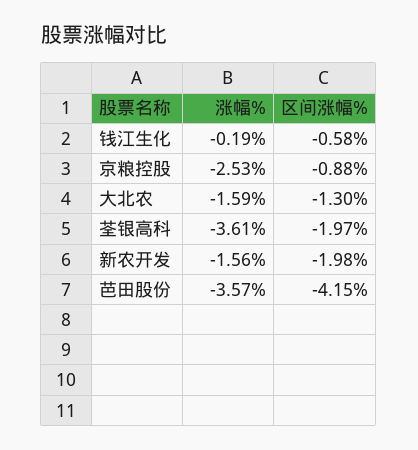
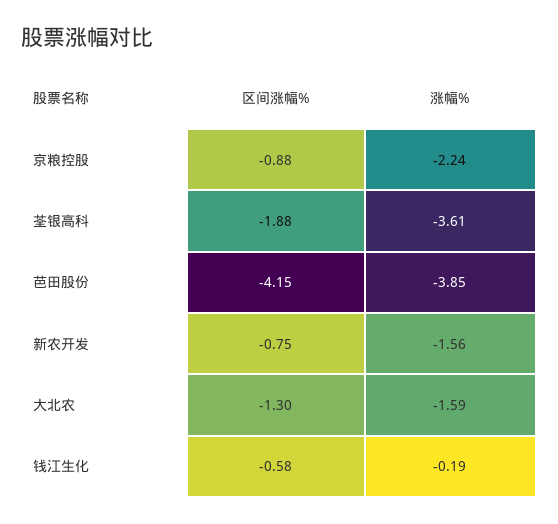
  {
    "涨幅%": {
      "钱江生化": -0.19,
-     "京粮控股": -2.53,
+     "京粮控股": -2.24,
      "大北农": -1.59,
      "荃银高科": -3.61,
      "新农开发": -1.56,
-     "芭田股份": -3.57
+     "芭田股份": -3.85
    },
    "区间涨幅%": {
      "钱江生化": -0.58,
      "京粮控股": -0.88,
      "大北农": -1.3,
-     "荃银高科": -1.97,
+     "荃银高科": -1.88,
-     "新农开发": -1.98,
+     "新农开发": -0.75,
      "芭田股份": -4.15
    }
  }

